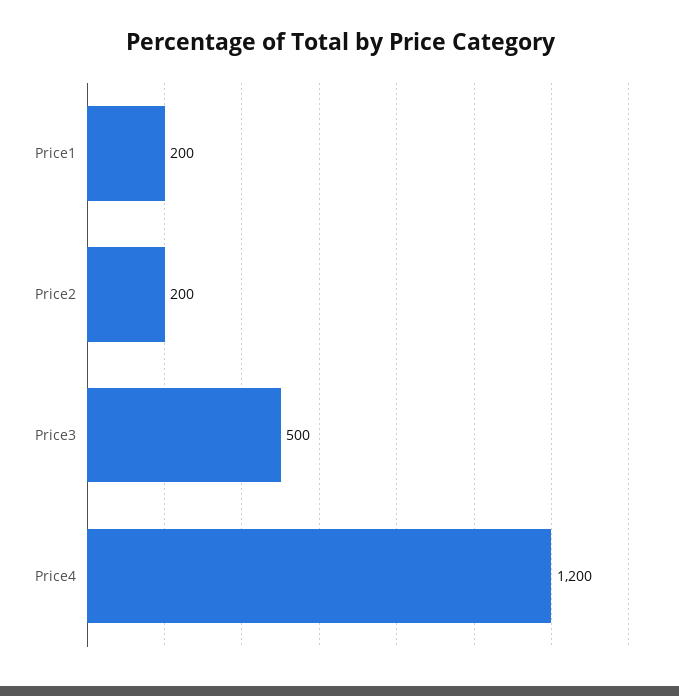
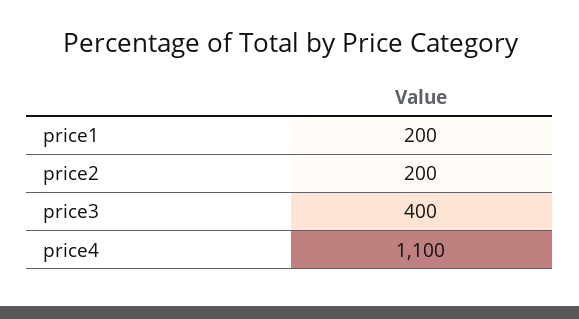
  {
    "Price1": 200,
    "Price2": 200,
-   "Price3": 500,
+   "Price3": 400,
-   "Price4": 1200
+   "Price4": 1100
  }

